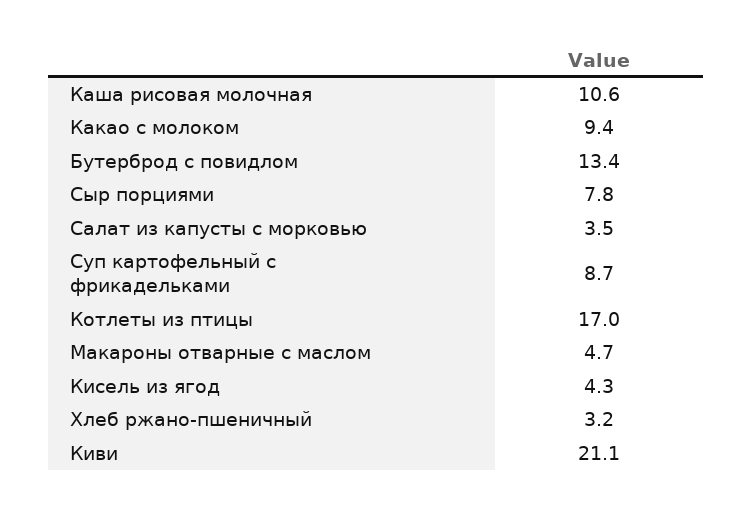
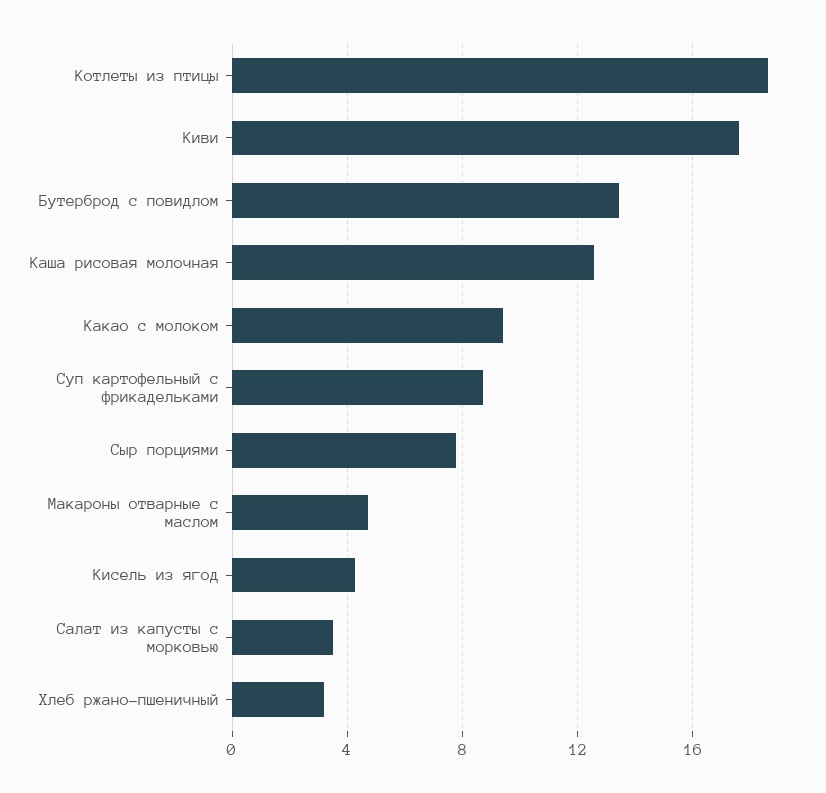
  {
-   "Каша рисовая молочная": 10.6,
+   "Каша рисовая молочная": 12.5,
    "Какао с молоком": 9.4,
    "Бутерброд с повидлом": 13.4,
    "Сыр порциями": 7.8,
    "Салат из капусты с морковью": 3.5,
    "Суп картофельный с фрикадельками": 8.7,
-   "Котлеты из птицы": 17,
+   "Котлеты из птицы": 18.5,
    "Макароны отварные с маслом": 4.7,
    "Кисель из ягод": 4.3,
    "Хлеб ржано-пшеничный": 3.2,
-   "Киви": 21.1
+   "Киви": 17.5
  }

